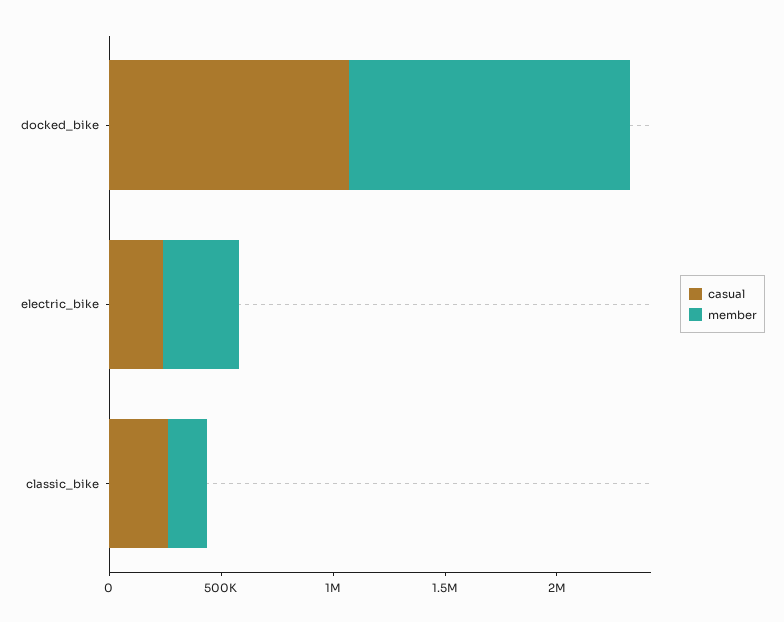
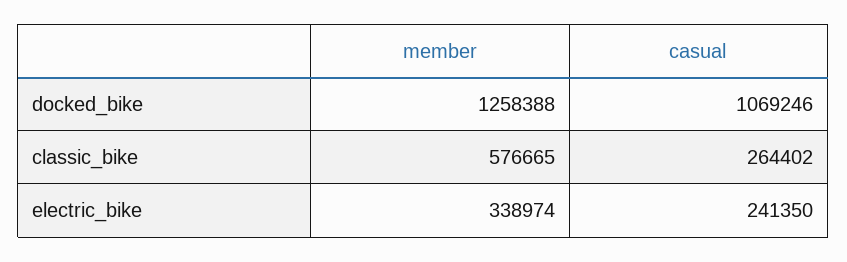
  {
    "casual": {
      "docked_bike": 1069246,
      "electric_bike": 241350,
      "classic_bike": 264402
    },
    "member": {
      "docked_bike": 1258388,
      "electric_bike": 338974,
-     "classic_bike": 200000
+     "classic_bike": 576665
    }
  }

